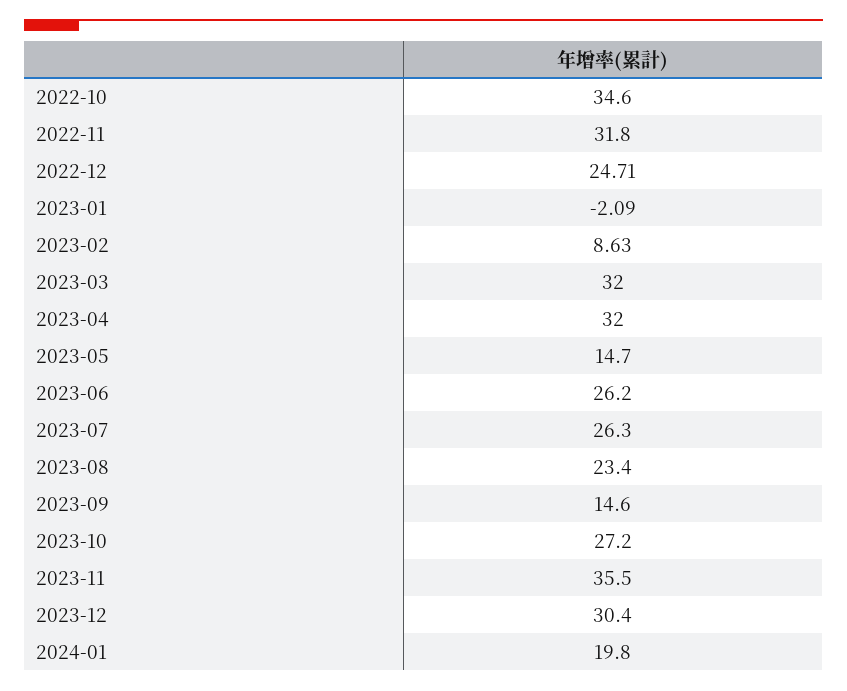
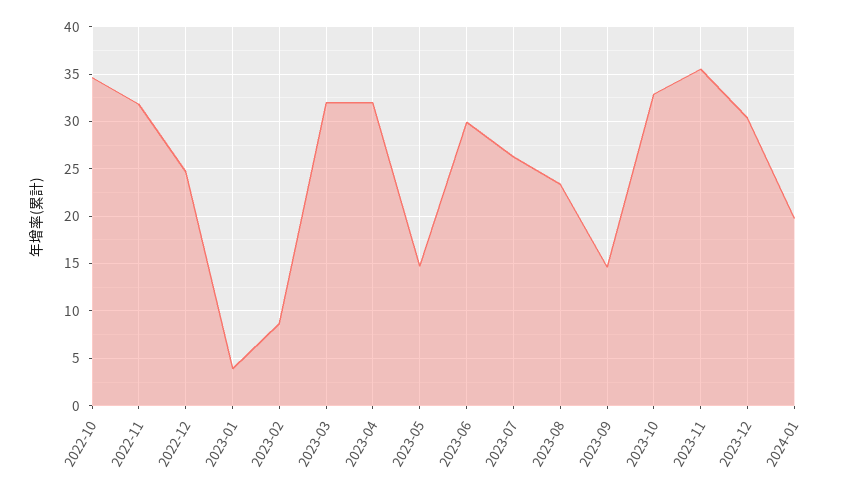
  {
    "2022-10": 34.6,
    "2022-11": 31.8,
    "2022-12": 24.71,
-   "2023-01": -2.09,
+   "2023-01": 4,
    "2023-02": 8.63,
    "2023-03": 32,
    "2023-04": 32,
    "2023-05": 14.7,
-   "2023-06": 26.2,
+   "2023-06": 30,
    "2023-07": 26.3,
    "2023-08": 23.4,
    "2023-09": 14.6,
-   "2023-10": 27.2,
+   "2023-10": 33,
    "2023-11": 35.5,
    "2023-12": 30.4,
    "2024-01": 19.8
  }

